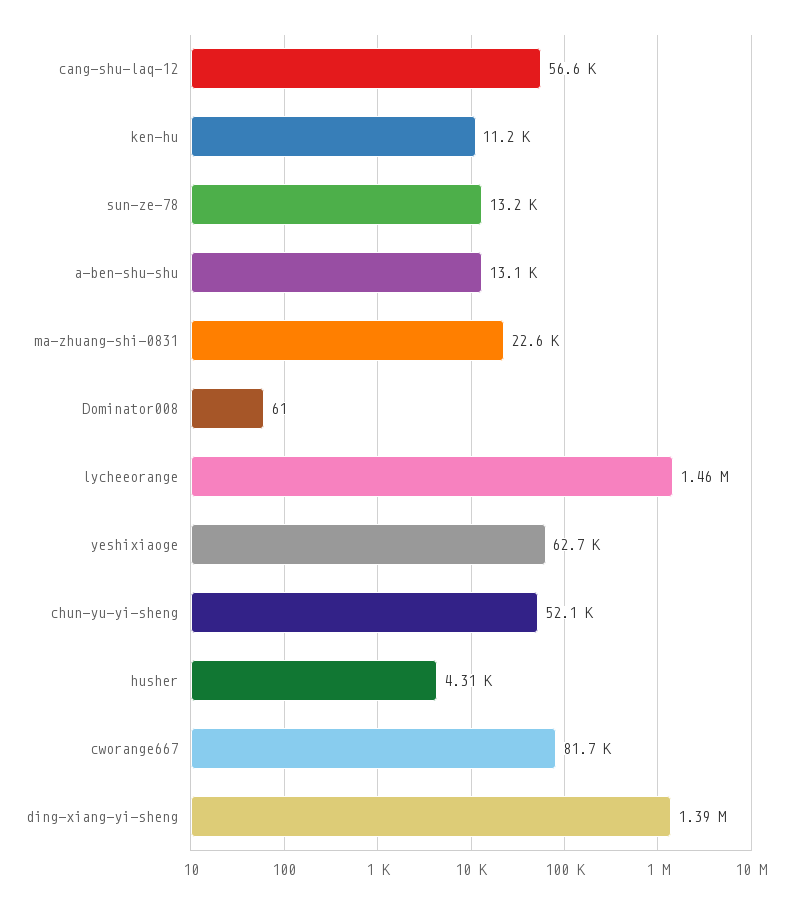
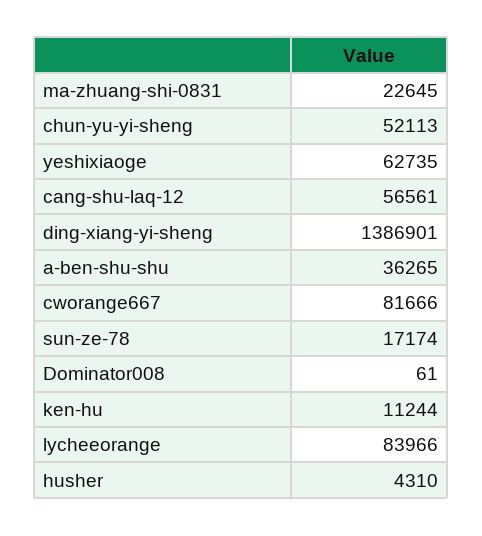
  {
    "cang-shu-laq-12": 56561,
    "ken-hu": 11244,
-   "sun-ze-78": 13200,
+   "sun-ze-78": 17174,
-   "a-ben-shu-shu": 13100,
+   "a-ben-shu-shu": 36265,
    "ma-zhuang-shi-0831": 22645,
    "Dominator008": 61,
-   "lycheeorange": 1460000,
+   "lycheeorange": 83966,
    "yeshixiaoge": 62735,
    "chun-yu-yi-sheng": 52113,
    "husher": 4310,
    "cworange667": 81666,
    "ding-xiang-yi-sheng": 1386901
  }

